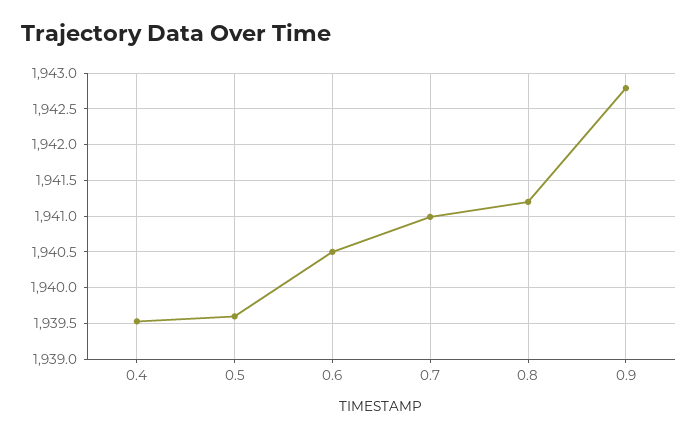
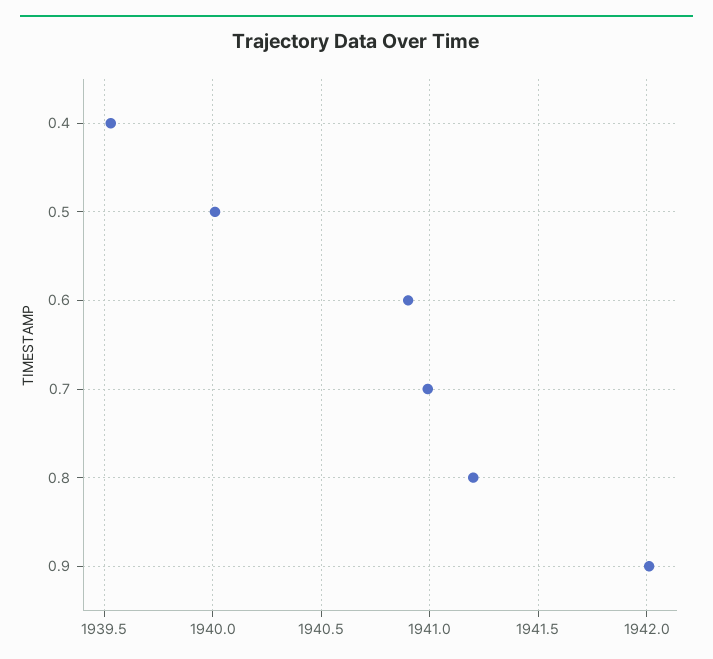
  {
    "0.4": 1939.55,
-   "0.5": 1939.6,
+   "0.5": 1940,
-   "0.6": 1940.5,
+   "0.6": 1940.9,
    "0.7": 1941,
    "0.8": 1941.2,
-   "0.9": 1942.8
+   "0.9": 1942
  }

